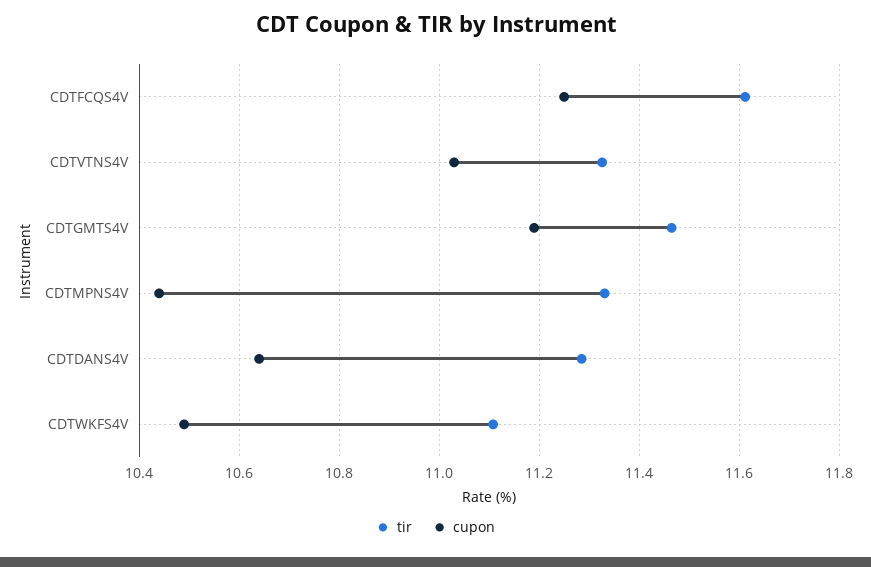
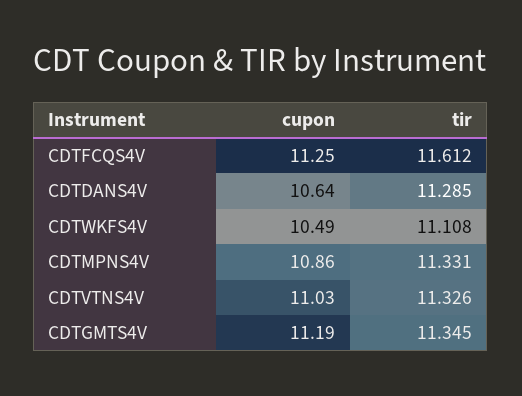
  {
    "tir": {
      "CDTFCQS4V": 11.612,
      "CDTVTNS4V": 11.326,
-     "CDTGMTS4V": 11.46,
+     "CDTGMTS4V": 11.345,
      "CDTMPNS4V": 11.331,
      "CDTDANS4V": 11.285,
      "CDTWKFS4V": 11.108
    },
    "cupon": {
      "CDTFCQS4V": 11.25,
      "CDTVTNS4V": 11.03,
      "CDTGMTS4V": 11.19,
-     "CDTMPNS4V": 10.44,
+     "CDTMPNS4V": 10.86,
      "CDTDANS4V": 10.64,
      "CDTWKFS4V": 10.49
    }
  }

